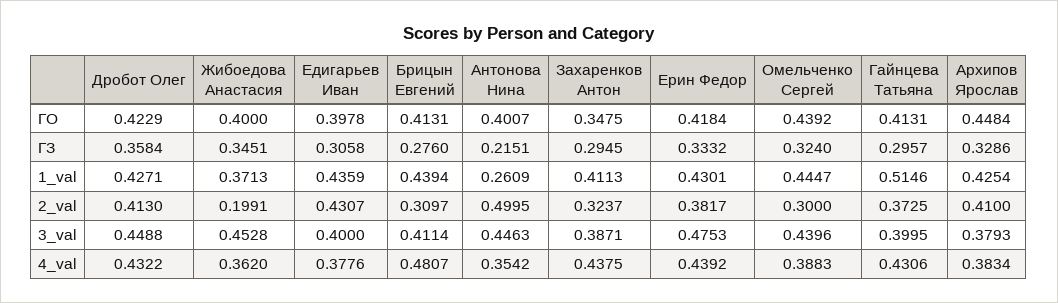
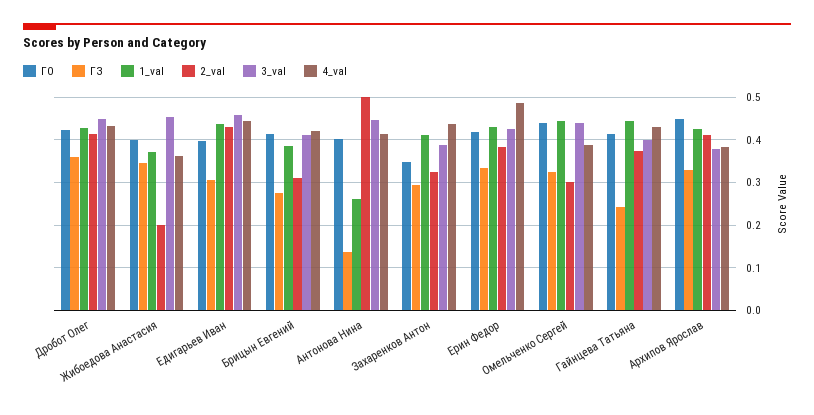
  {
    "ГО": {
      "Дробот Олег": 0.4229,
      "Жибоедова Анастасия": 0.4,
      "Едигарьев Иван": 0.3978,
      "Брицын Евгений": 0.4131,
      "Антонова Нина": 0.4007,
      "Захаренков Антон": 0.3475,
      "Ерин Федор": 0.4184,
      "Омельченко Сергей": 0.4392,
      "Гайнцева Татьяна": 0.4131,
      "Архипов Ярослав": 0.4484
    },
    "ГЗ": {
      "Дробот Олег": 0.3584,
      "Жибоедова Анастасия": 0.3451,
      "Едигарьев Иван": 0.3058,
      "Брицын Евгений": 0.276,
-     "Антонова Нина": 0.2151,
+     "Антонова Нина": 0.14,
      "Захаренков Антон": 0.2945,
      "Ерин Федор": 0.3332,
      "Омельченко Сергей": 0.324,
-     "Гайнцева Татьяна": 0.2957,
+     "Гайнцева Татьяна": 0.24,
      "Архипов Ярослав": 0.3286
    },
    "1_val": {
      "Дробот Олег": 0.4271,
      "Жибоедова Анастасия": 0.3713,
      "Едигарьев Иван": 0.4359,
-     "Брицын Евгений": 0.4394,
+     "Брицын Евгений": 0.38,
      "Антонова Нина": 0.2609,
      "Захаренков Антон": 0.4113,
      "Ерин Федор": 0.4301,
      "Омельченко Сергей": 0.4447,
-     "Гайнцева Татьяна": 0.5146,
+     "Гайнцева Татьяна": 0.44,
      "Архипов Ярослав": 0.4254
    },
    "2_val": {
      "Дробот Олег": 0.413,
      "Жибоедова Анастасия": 0.1991,
      "Едигарьев Иван": 0.4307,
      "Брицын Евгений": 0.3097,
      "Антонова Нина": 0.4995,
      "Захаренков Антон": 0.3237,
      "Ерин Федор": 0.3817,
      "Омельченко Сергей": 0.3,
      "Гайнцева Татьяна": 0.3725,
      "Архипов Ярослав": 0.41
    },
    "3_val": {
      "Дробот Олег": 0.4488,
      "Жибоедова Анастасия": 0.4528,
-     "Едигарьев Иван": 0.4,
+     "Едигарьев Иван": 0.46,
      "Брицын Евгений": 0.4114,
      "Антонова Нина": 0.4463,
      "Захаренков Антон": 0.3871,
-     "Ерин Федор": 0.4753,
+     "Ерин Федор": 0.42,
      "Омельченко Сергей": 0.4396,
      "Гайнцева Татьяна": 0.3995,
      "Архипов Ярослав": 0.3793
    },
    "4_val": {
      "Дробот Олег": 0.4322,
      "Жибоедова Анастасия": 0.362,
-     "Едигарьев Иван": 0.3776,
+     "Едигарьев Иван": 0.44,
-     "Брицын Евгений": 0.4807,
+     "Брицын Евгений": 0.42,
-     "Антонова Нина": 0.3542,
+     "Антонова Нина": 0.42,
      "Захаренков Антон": 0.4375,
-     "Ерин Федор": 0.4392,
+     "Ерин Федор": 0.48,
      "Омельченко Сергей": 0.3883,
      "Гайнцева Татьяна": 0.4306,
      "Архипов Ярослав": 0.3834
    }
  }

